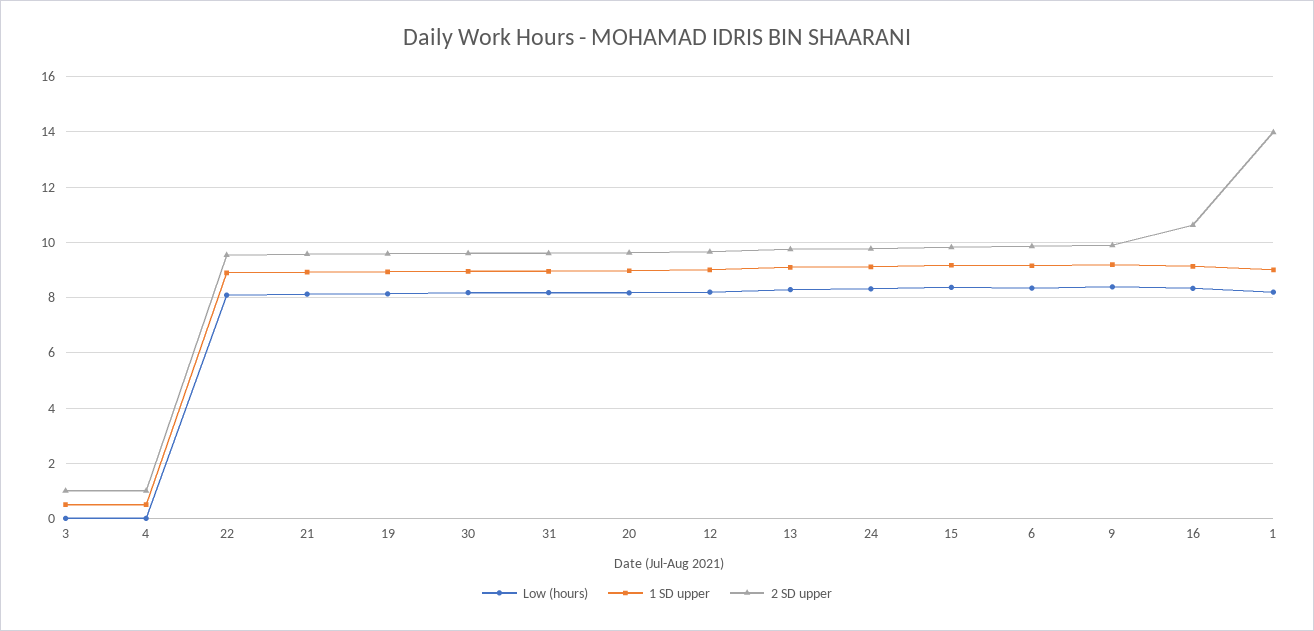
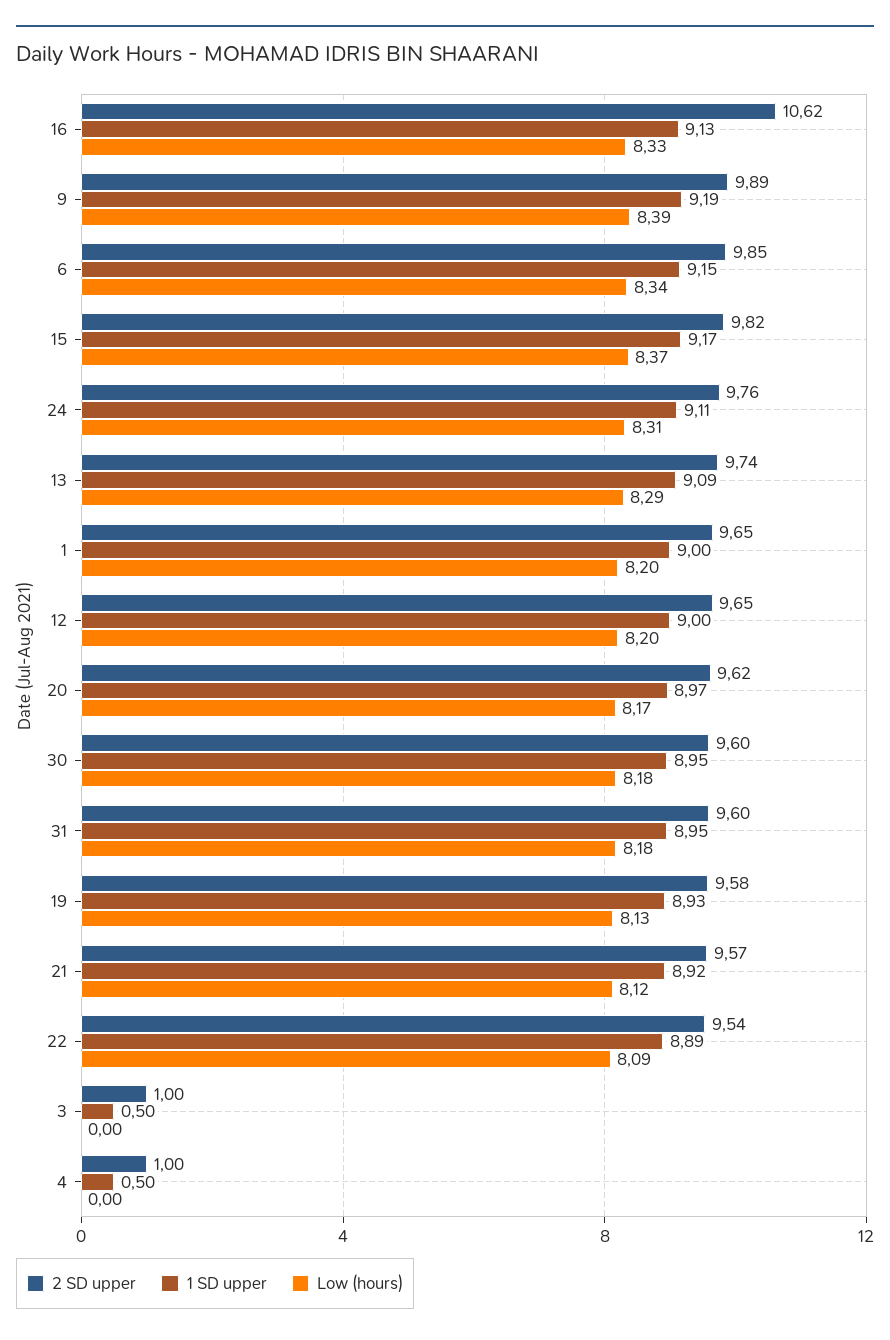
  {
    "Low (hours)": {
      "3": 0,
      "4": 0,
      "22": 8.09,
      "21": 8.12,
      "19": 8.13,
      "30": 8.18,
      "31": 8.18,
      "20": 8.17,
      "12": 8.2,
      "13": 8.29,
      "24": 8.31,
      "15": 8.37,
      "6": 8.34,
      "9": 8.39,
      "16": 8.33,
      "1": 8.2
    },
    "1 SD upper": {
      "3": 0.5,
      "4": 0.5,
      "22": 8.89,
      "21": 8.92,
      "19": 8.93,
      "30": 8.95,
      "31": 8.95,
      "20": 8.97,
      "12": 9,
      "13": 9.09,
      "24": 9.11,
      "15": 9.17,
      "6": 9.15,
      "9": 9.19,
      "16": 9.13,
      "1": 9
    },
    "2 SD upper": {
      "3": 1,
      "4": 1,
      "22": 9.54,
      "21": 9.57,
      "19": 9.58,
      "30": 9.6,
      "31": 9.6,
      "20": 9.62,
      "12": 9.65,
      "13": 9.74,
      "24": 9.76,
      "15": 9.82,
      "6": 9.85,
      "9": 9.89,
      "16": 10.62,
-     "1": 14
+     "1": 9.65
    }
  }

